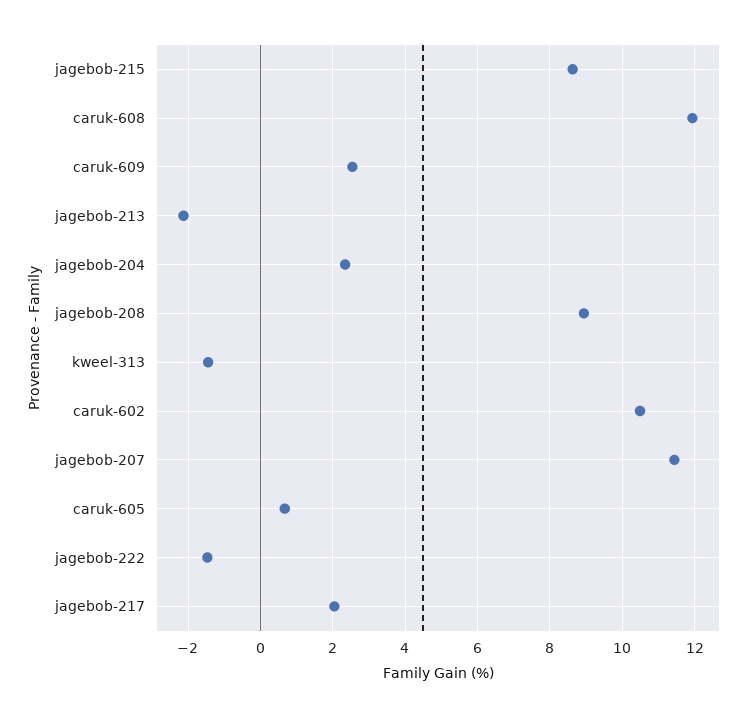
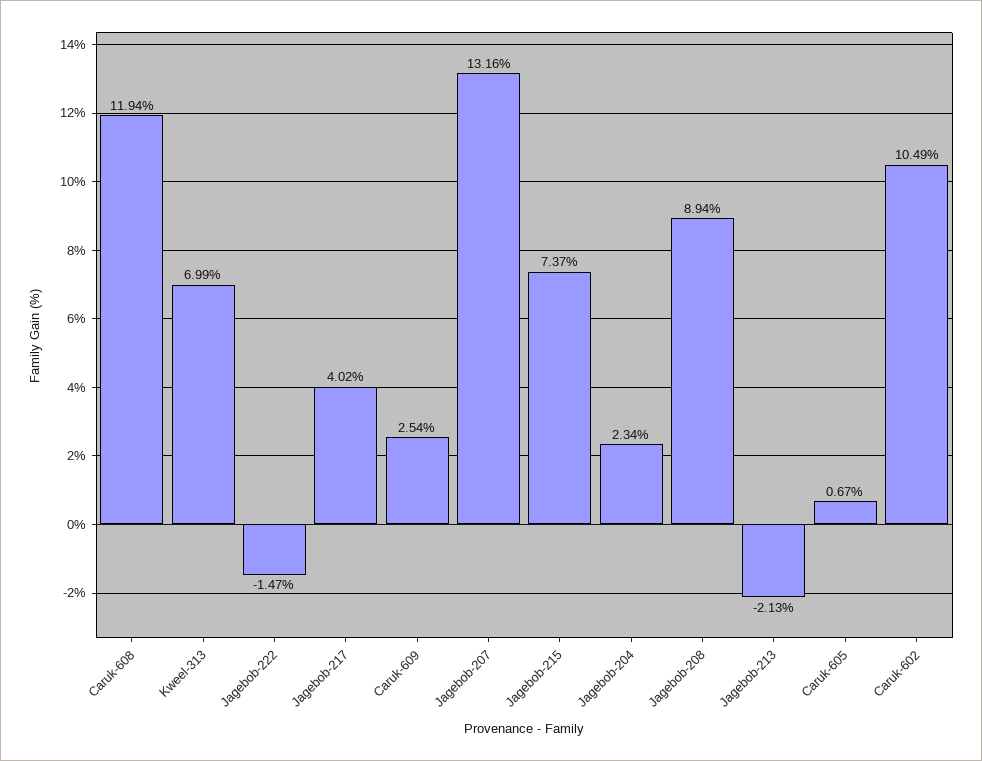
  {
-   "jagebob-215": 8.6,
+   "jagebob-215": 7.37,
    "caruk-608": 11.94,
    "caruk-609": 2.54,
    "jagebob-213": -2.13,
    "jagebob-204": 2.34,
    "jagebob-208": 8.94,
-   "kweel-313": -1.4,
+   "kweel-313": 6.99,
    "caruk-602": 10.49,
-   "jagebob-207": 11.4,
+   "jagebob-207": 13.16,
    "caruk-605": 0.67,
    "jagebob-222": -1.47,
-   "jagebob-217": 2
+   "jagebob-217": 4.02
  }

